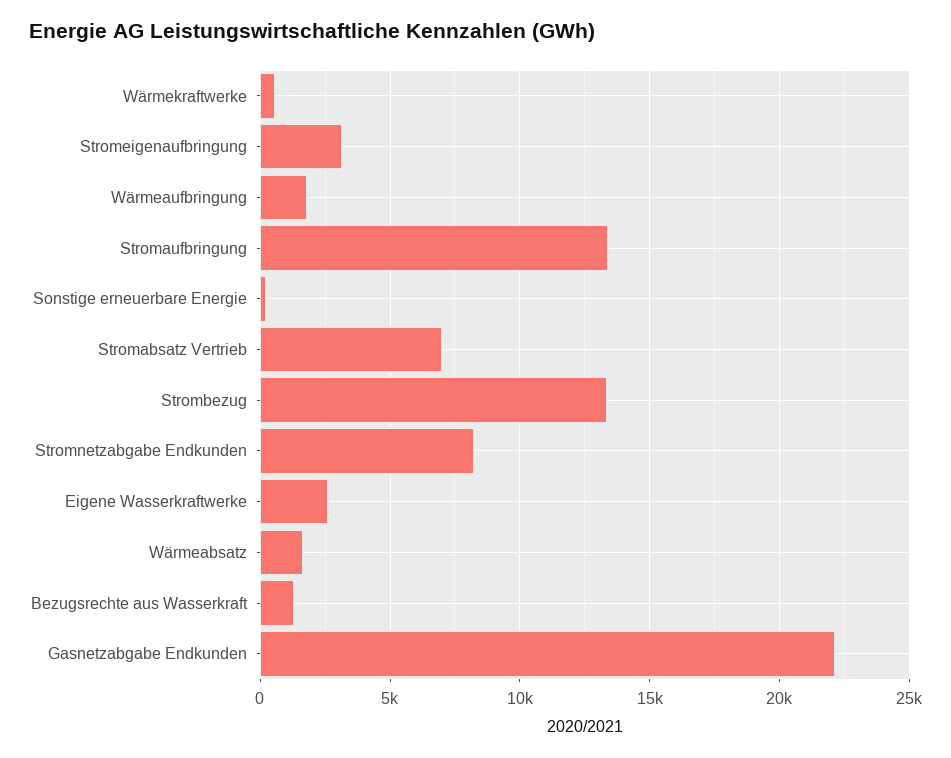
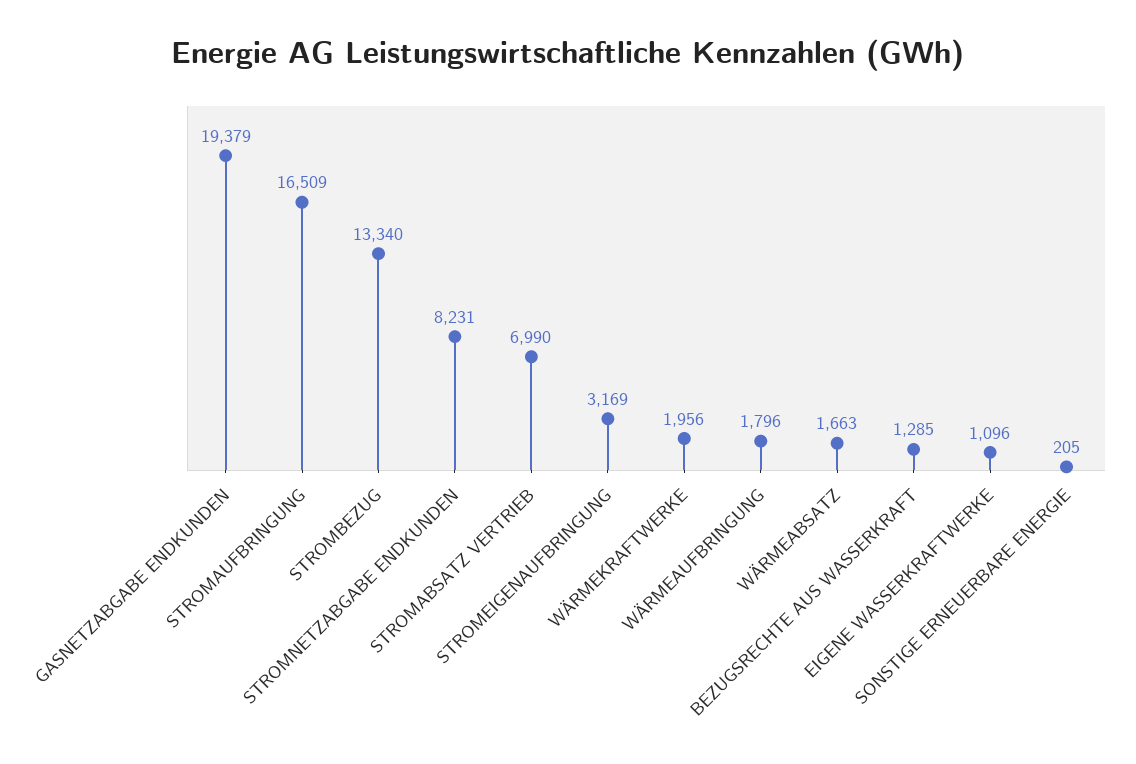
  {
-   "Wärmekraftwerke": 500,
+   "Wärmekraftwerke": 1956,
    "Stromeigenaufbringung": 3169,
    "Wärmeaufbringung": 1796,
-   "Stromaufbringung": 13500,
+   "Stromaufbringung": 16509,
    "Sonstige erneuerbare Energie": 205,
    "Stromabsatz Vertrieb": 6990,
    "Strombezug": 13340,
    "Stromnetzabgabe Endkunden": 8231,
-   "Eigene Wasserkraftwerke": 2500,
+   "Eigene Wasserkraftwerke": 1096,
    "Wärmeabsatz": 1663,
    "Bezugsrechte aus Wasserkraft": 1285,
-   "Gasnetzabgabe Endkunden": 22000
+   "Gasnetzabgabe Endkunden": 19379
  }

